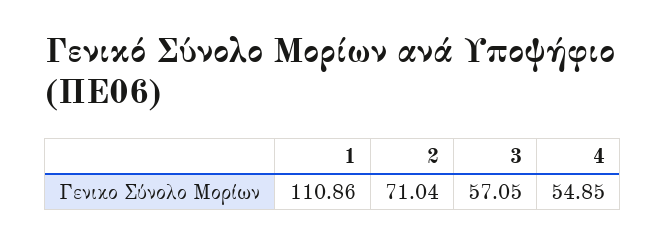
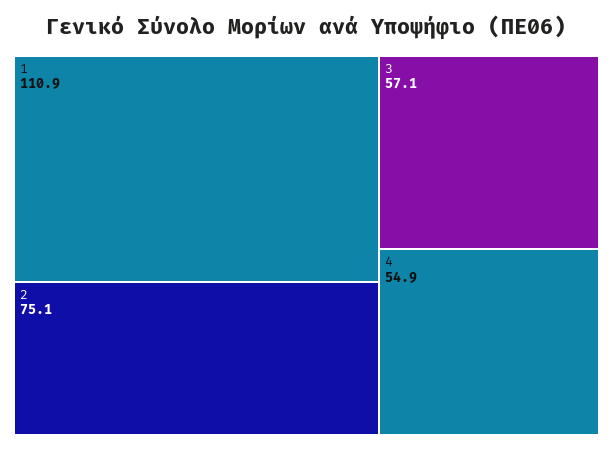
  {
    "1": 110.86,
-   "2": 71.04,
+   "2": 75.1,
    "3": 57.05,
    "4": 54.85
  }

